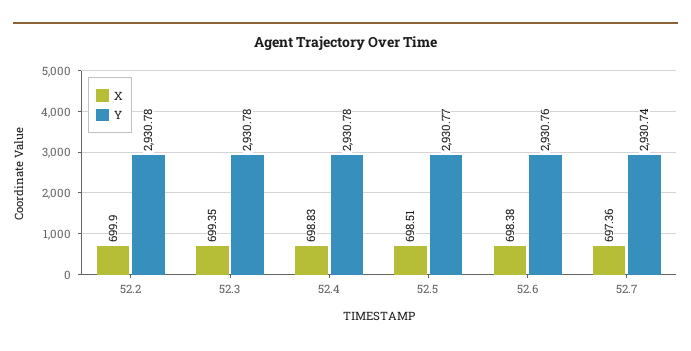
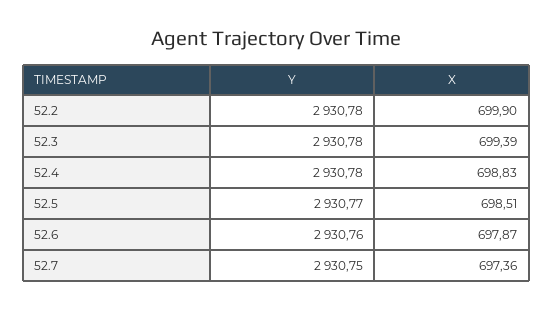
  {
    "X": {
      "52.2": 699.9,
-     "52.3": 699.35,
+     "52.3": 699.39,
      "52.4": 698.83,
      "52.5": 698.51,
-     "52.6": 698.38,
+     "52.6": 697.87,
      "52.7": 697.36
    },
    "Y": {
      "52.2": 2930.78,
      "52.3": 2930.78,
      "52.4": 2930.78,
      "52.5": 2930.77,
      "52.6": 2930.76,
-     "52.7": 2930.74
+     "52.7": 2930.75
    }
  }

